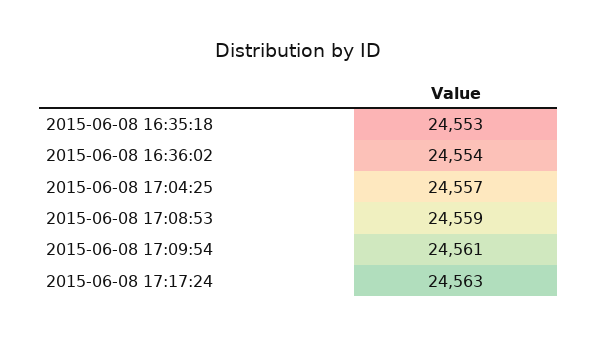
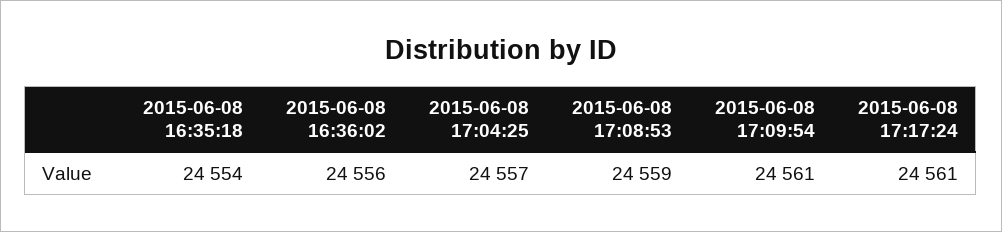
  {
-   "2015-06-08 16:35:18": 24553,
+   "2015-06-08 16:35:18": 24554,
-   "2015-06-08 16:36:02": 24554,
+   "2015-06-08 16:36:02": 24556,
    "2015-06-08 17:04:25": 24557,
    "2015-06-08 17:08:53": 24559,
    "2015-06-08 17:09:54": 24561,
-   "2015-06-08 17:17:24": 24563
+   "2015-06-08 17:17:24": 24561
  }

